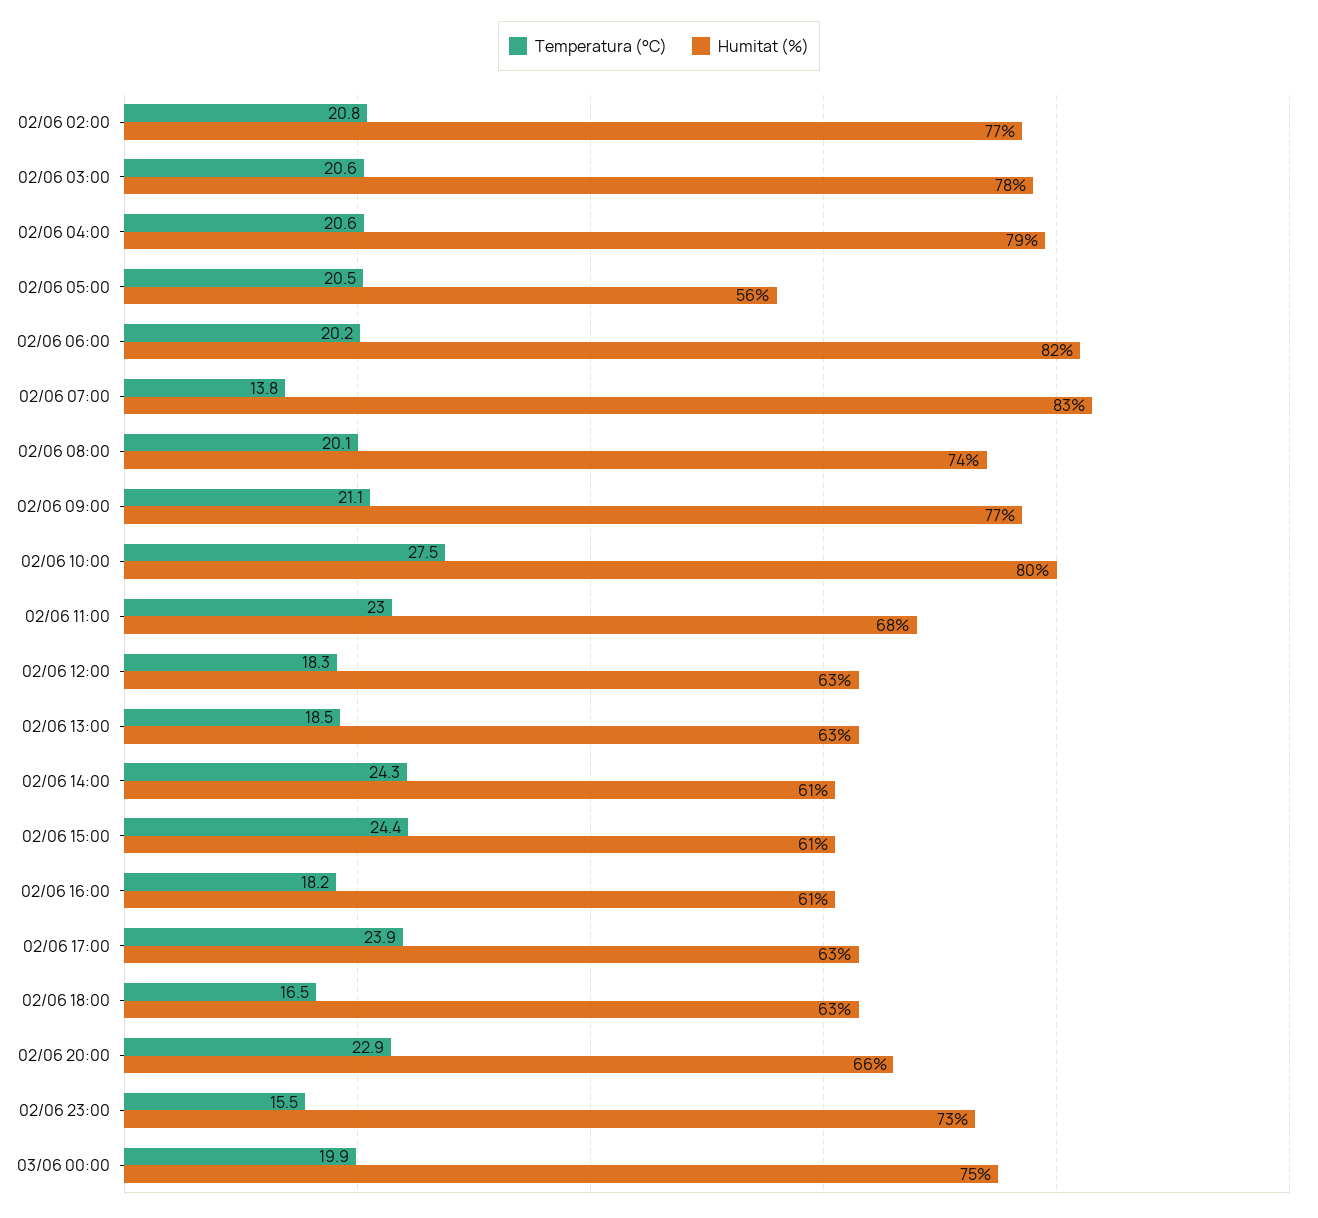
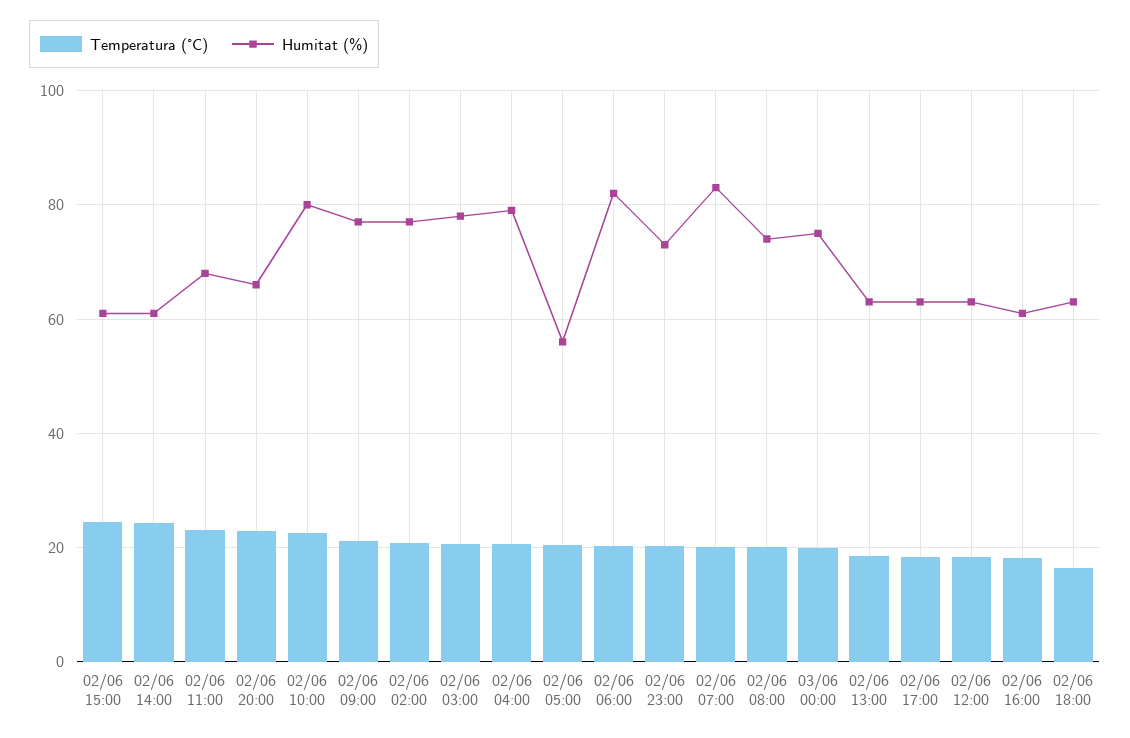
  {
    "Temperatura (°C)": {
      "02/06 02:00": 20.8,
      "02/06 03:00": 20.6,
      "02/06 04:00": 20.6,
      "02/06 05:00": 20.5,
      "02/06 06:00": 20.2,
-     "02/06 07:00": 13.8,
+     "02/06 07:00": 20,
      "02/06 08:00": 20.1,
      "02/06 09:00": 21.1,
-     "02/06 10:00": 27.5,
+     "02/06 10:00": 22,
      "02/06 11:00": 23,
      "02/06 12:00": 18.3,
      "02/06 13:00": 18.5,
      "02/06 14:00": 24.3,
      "02/06 15:00": 24.4,
      "02/06 16:00": 18.2,
-     "02/06 17:00": 23.9,
+     "02/06 17:00": 18,
      "02/06 18:00": 16.5,
      "02/06 20:00": 22.9,
-     "02/06 23:00": 15.5,
+     "02/06 23:00": 20,
      "03/06 00:00": 19.9
    },
    "Humitat (%)": {
      "02/06 02:00": 77,
      "02/06 03:00": 78,
      "02/06 04:00": 79,
      "02/06 05:00": 56,
      "02/06 06:00": 82,
      "02/06 07:00": 83,
      "02/06 08:00": 74,
      "02/06 09:00": 77,
      "02/06 10:00": 80,
      "02/06 11:00": 68,
      "02/06 12:00": 63,
      "02/06 13:00": 63,
      "02/06 14:00": 61,
      "02/06 15:00": 61,
      "02/06 16:00": 61,
      "02/06 17:00": 63,
      "02/06 18:00": 63,
      "02/06 20:00": 66,
      "02/06 23:00": 73,
      "03/06 00:00": 75
    }
  }

